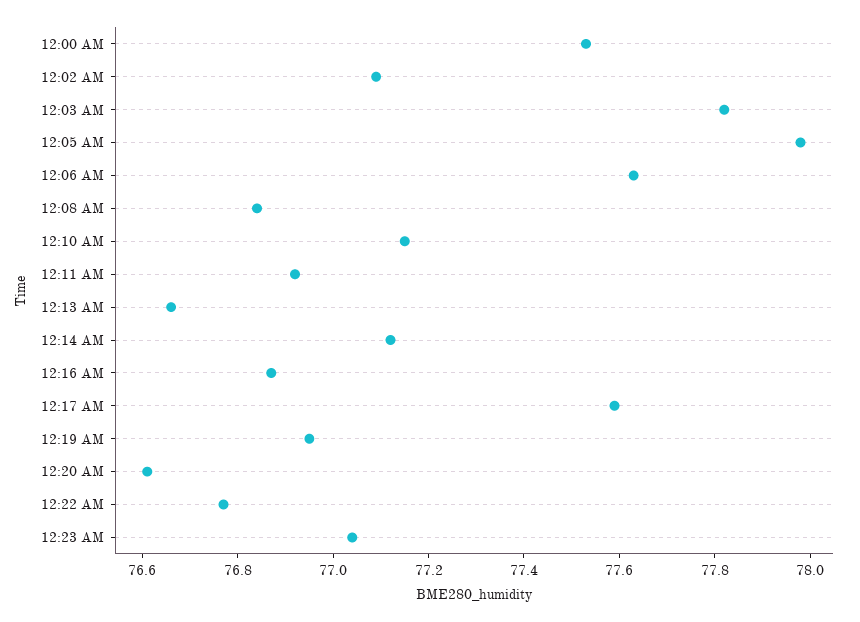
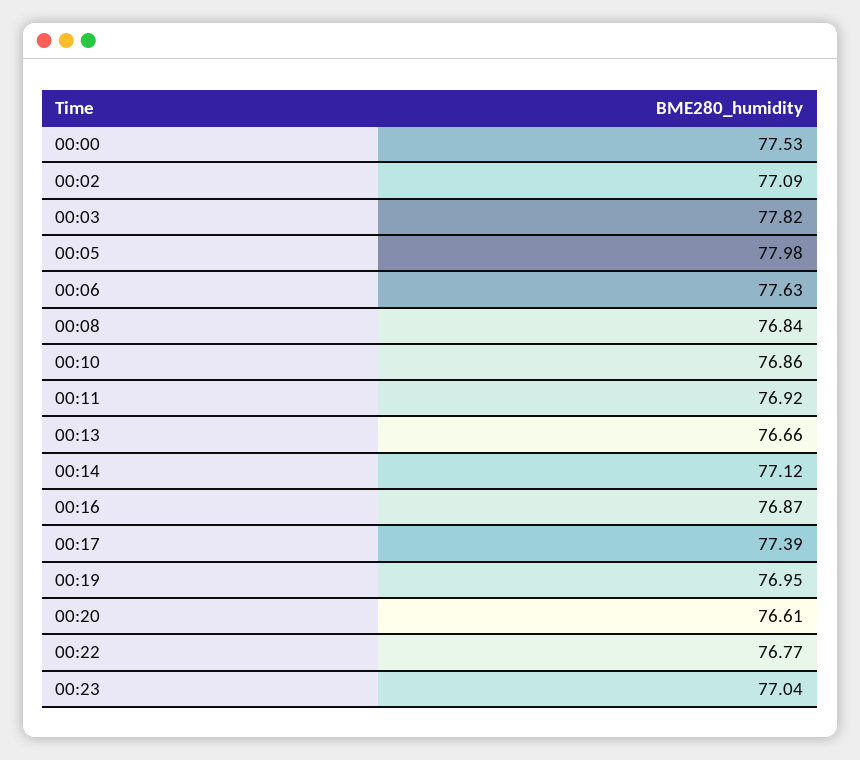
  {
    "12:00 AM": 77.53,
    "12:02 AM": 77.09,
    "12:03 AM": 77.82,
    "12:05 AM": 77.98,
    "12:06 AM": 77.63,
    "12:08 AM": 76.84,
-   "12:10 AM": 77.15,
+   "12:10 AM": 76.86,
    "12:11 AM": 76.92,
    "12:13 AM": 76.66,
    "12:14 AM": 77.12,
    "12:16 AM": 76.87,
-   "12:17 AM": 77.6,
+   "12:17 AM": 77.39,
    "12:19 AM": 76.95,
    "12:20 AM": 76.61,
    "12:22 AM": 76.77,
    "12:23 AM": 77.04
  }

